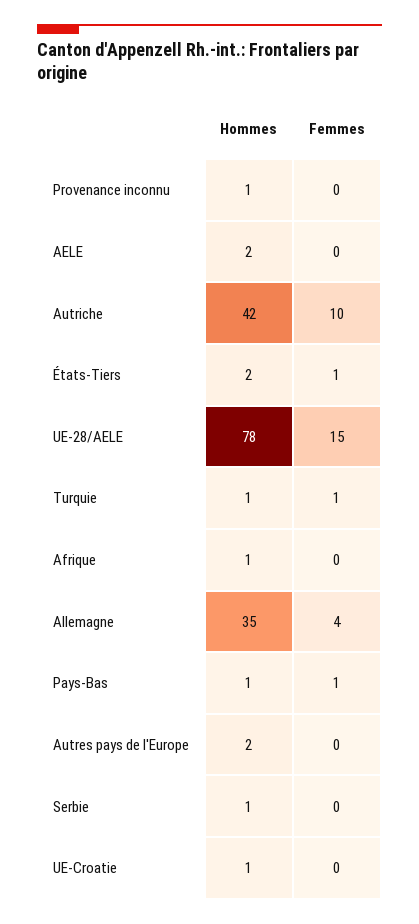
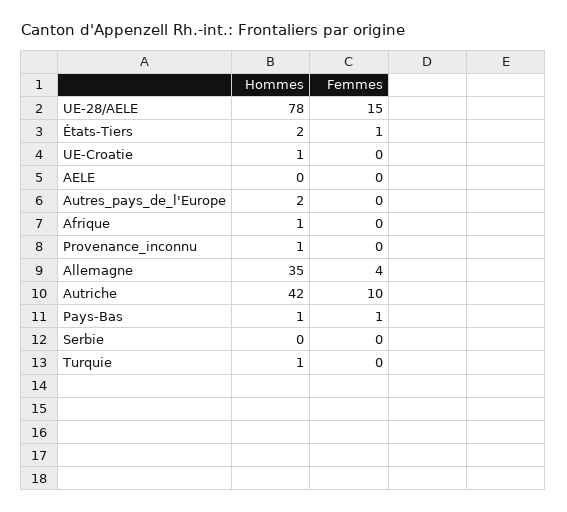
  {
    "Hommes": {
      "Provenance inconnu": 1,
-     "AELE": 2,
+     "AELE": 0,
      "Autriche": 42,
      "États-Tiers": 2,
      "UE-28/AELE": 78,
      "Turquie": 1,
      "Afrique": 1,
      "Allemagne": 35,
      "Pays-Bas": 1,
      "Autres pays de l'Europe": 2,
-     "Serbie": 1,
+     "Serbie": 0,
      "UE-Croatie": 1
    },
    "Femmes": {
      "Provenance inconnu": 0,
      "AELE": 0,
      "Autriche": 10,
      "États-Tiers": 1,
      "UE-28/AELE": 15,
-     "Turquie": 1,
+     "Turquie": 0,
      "Afrique": 0,
      "Allemagne": 4,
      "Pays-Bas": 1,
      "Autres pays de l'Europe": 0,
      "Serbie": 0,
      "UE-Croatie": 0
    }
  }

